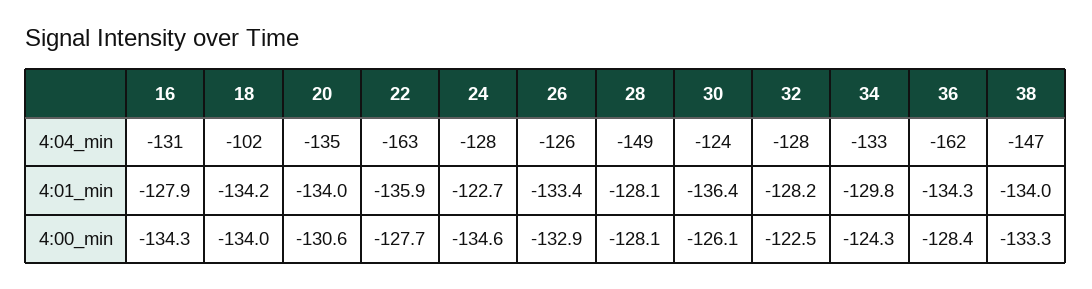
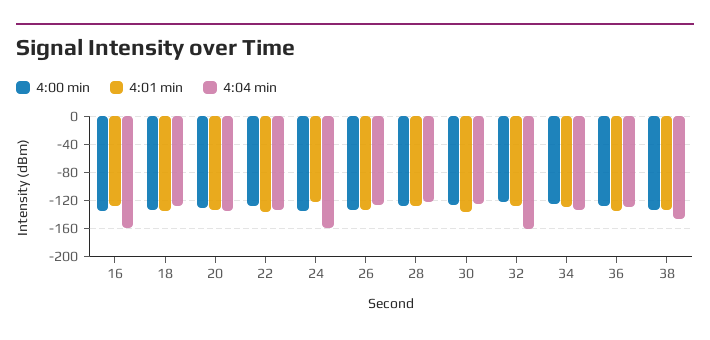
  {
    "4:04_min": {
-     "16": -131,
+     "16": -160,
-     "18": -102,
+     "18": -130,
      "20": -135,
-     "22": -163,
+     "22": -130,
-     "24": -128,
+     "24": -160,
      "26": -126,
-     "28": -149,
+     "28": -120,
      "30": -124,
-     "32": -128,
+     "32": -160,
      "34": -133,
-     "36": -162,
+     "36": -130,
      "38": -147
    },
    "4:01_min": {
      "16": -127.9,
      "18": -134.2,
      "20": -134,
      "22": -135.9,
      "24": -122.7,
      "26": -133.4,
      "28": -128.1,
      "30": -136.4,
      "32": -128.2,
      "34": -129.8,
      "36": -134.3,
      "38": -134
    },
    "4:00_min": {
      "16": -134.3,
      "18": -134,
      "20": -130.6,
      "22": -127.7,
      "24": -134.6,
      "26": -132.9,
      "28": -128.1,
      "30": -126.1,
      "32": -122.5,
      "34": -124.3,
      "36": -128.4,
      "38": -133.3
    }
  }

